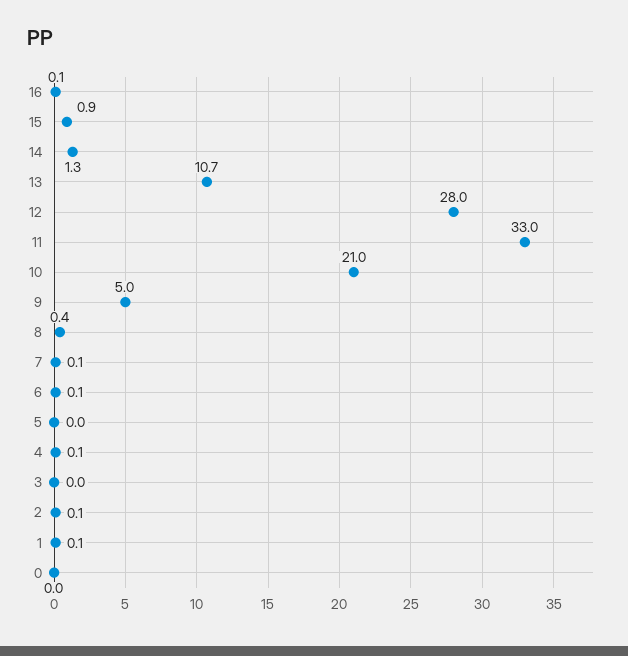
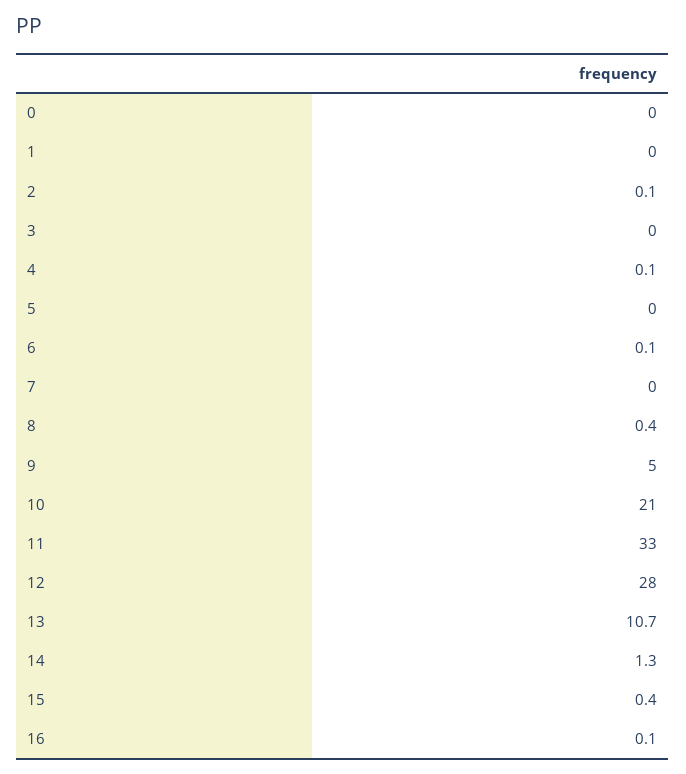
  {
    "16": 0.1,
-   "15": 0.9,
+   "15": 0.4,
    "14": 1.3,
    "13": 10.7,
    "12": 28,
    "11": 33,
    "10": 21,
    "9": 5,
    "8": 0.4,
-   "7": 0.1,
+   "7": 0,
    "6": 0.1,
    "5": 0,
    "4": 0.1,
    "3": 0,
    "2": 0.1,
-   "1": 0.1,
+   "1": 0,
    "0": 0
  }

